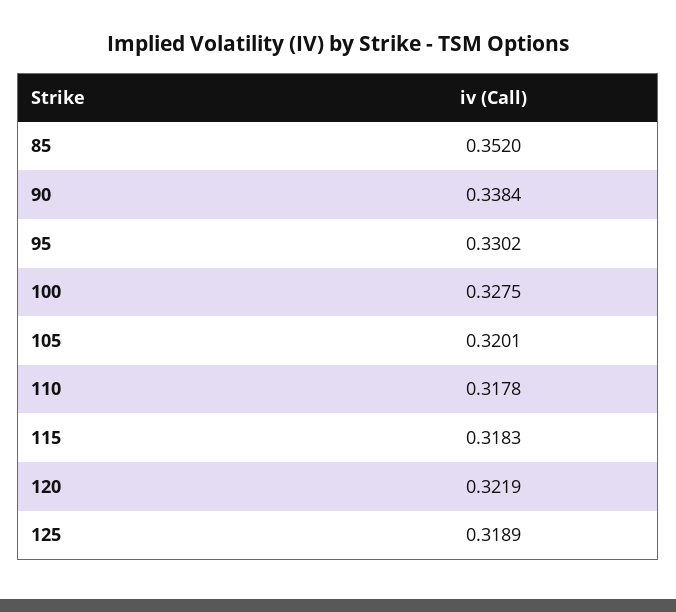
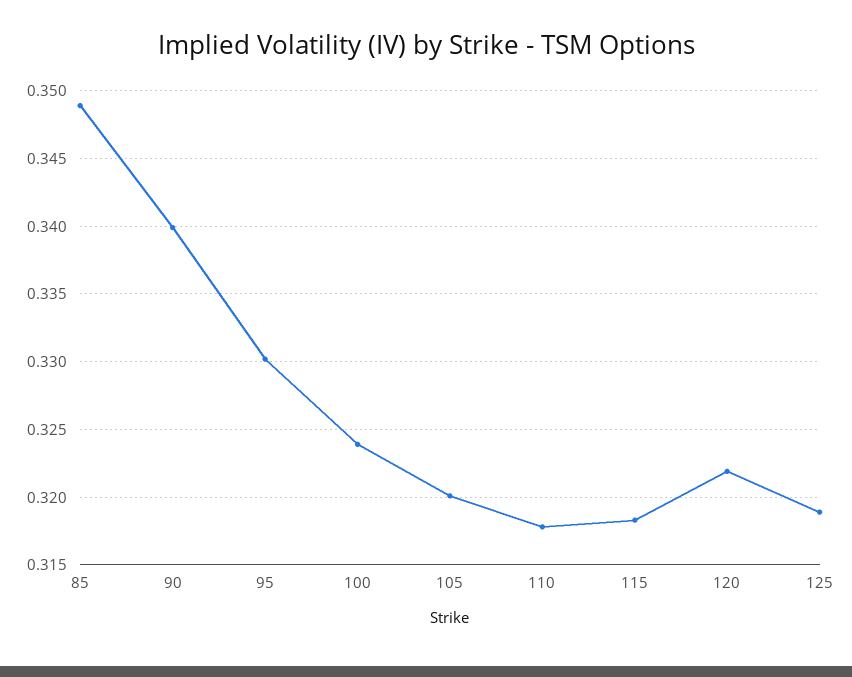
  {
-   "85": 0.352,
+   "85": 0.349,
-   "90": 0.3384,
+   "90": 0.34,
    "95": 0.3302,
-   "100": 0.3275,
+   "100": 0.324,
    "105": 0.3201,
    "110": 0.3178,
    "115": 0.3183,
    "120": 0.3219,
    "125": 0.3189
  }

